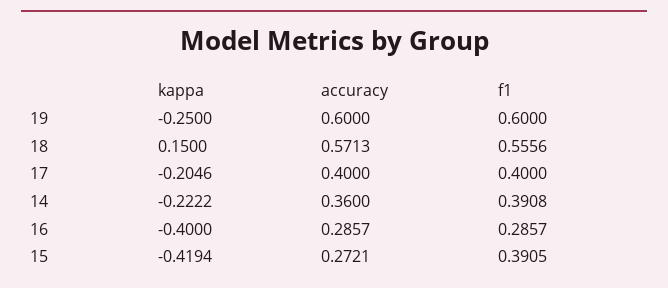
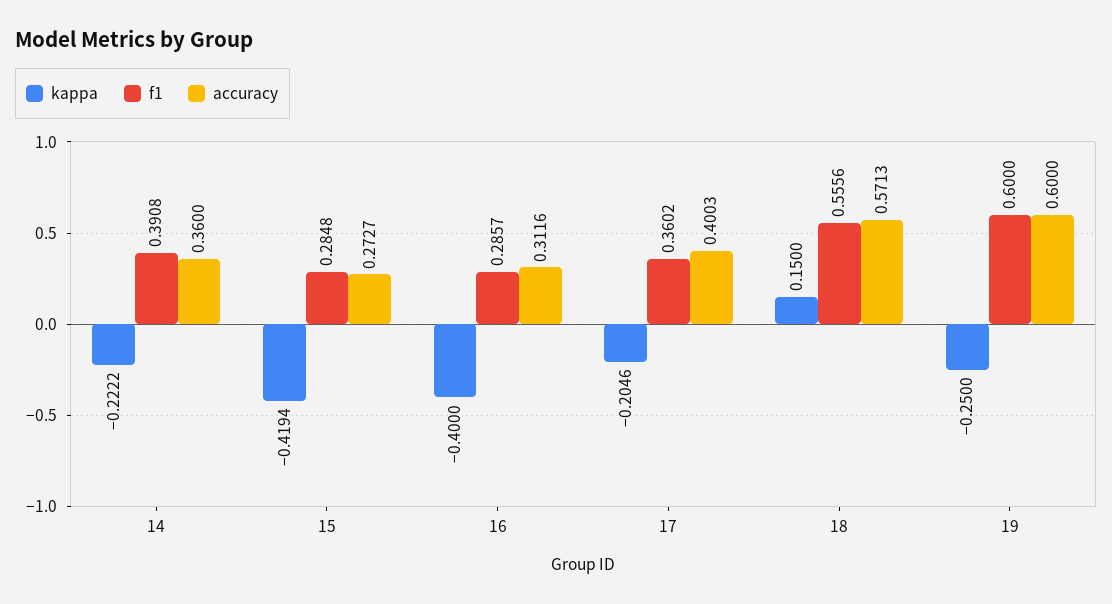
  {
    "kappa": {
      "19": -0.25,
      "18": 0.15,
      "17": -0.2046,
      "14": -0.2222,
      "16": -0.4,
      "15": -0.4194
    },
    "accuracy": {
      "19": 0.6,
      "18": 0.5713,
-     "17": 0.4,
+     "17": 0.4003,
      "14": 0.36,
-     "16": 0.2857,
+     "16": 0.3116,
-     "15": 0.2721
+     "15": 0.2727
    },
    "f1": {
      "19": 0.6,
      "18": 0.5556,
-     "17": 0.4,
+     "17": 0.3602,
      "14": 0.3908,
      "16": 0.2857,
-     "15": 0.3905
+     "15": 0.2848
    }
  }

